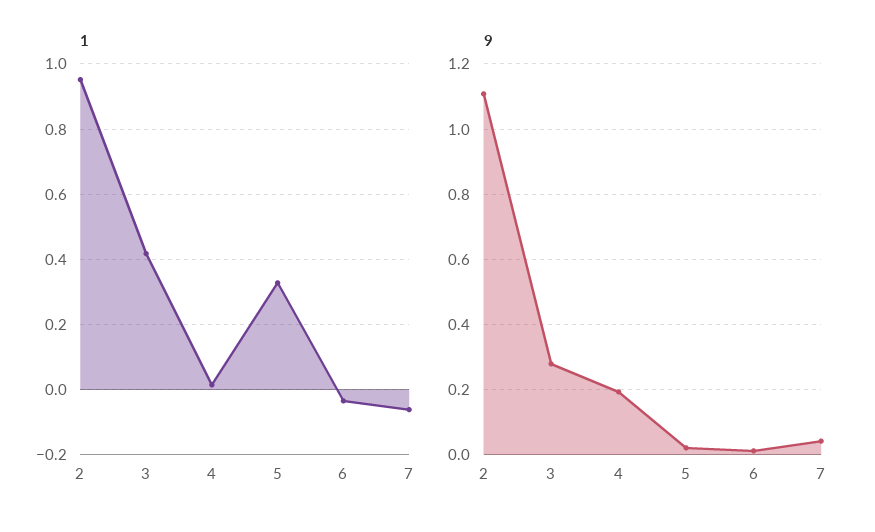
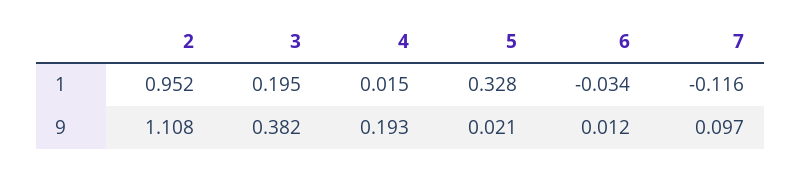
  {
    "1": {
      "2": 0.952,
-     "3": 0.42,
+     "3": 0.195,
      "4": 0.015,
      "5": 0.328,
      "6": -0.034,
-     "7": -0.06
+     "7": -0.116
    },
    "9": {
      "2": 1.108,
-     "3": 0.28,
+     "3": 0.382,
      "4": 0.193,
      "5": 0.021,
      "6": 0.012,
-     "7": 0.04
+     "7": 0.097
    }
  }

